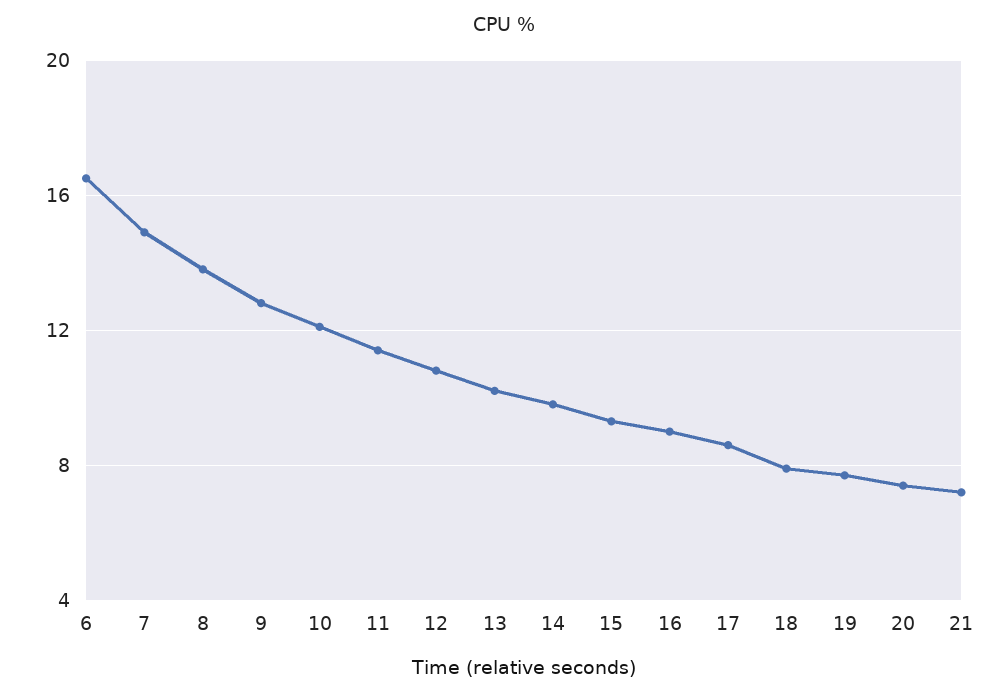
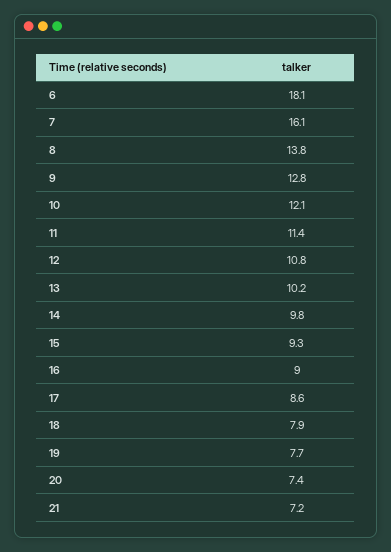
  {
-   "6": 16.5,
+   "6": 18.1,
-   "7": 15,
+   "7": 16.1,
    "8": 13.8,
    "9": 12.8,
    "10": 12.1,
    "11": 11.4,
    "12": 10.8,
    "13": 10.2,
    "14": 9.8,
    "15": 9.3,
    "16": 9,
    "17": 8.6,
    "18": 7.9,
    "19": 7.7,
    "20": 7.4,
    "21": 7.2
  }

